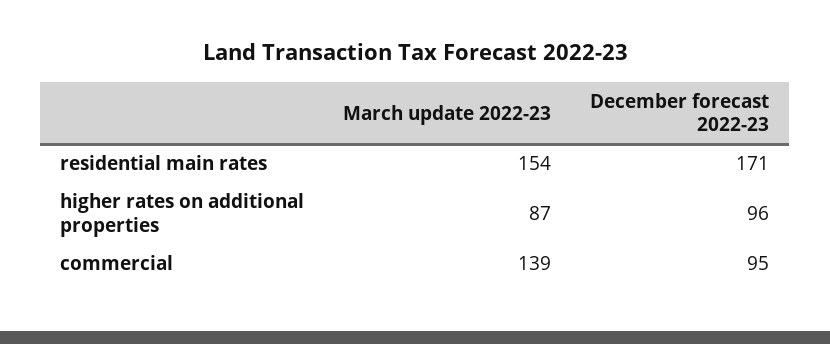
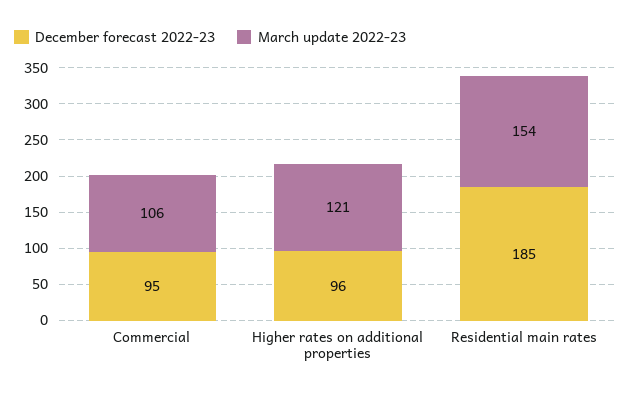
  {
    "March update 2022-23": {
      "residential main rates": 154,
-     "higher rates on additional properties": 87,
+     "higher rates on additional properties": 121,
-     "commercial": 139
+     "commercial": 106
    },
    "December forecast 2022-23": {
-     "residential main rates": 171,
+     "residential main rates": 185,
      "higher rates on additional properties": 96,
      "commercial": 95
    }
  }

